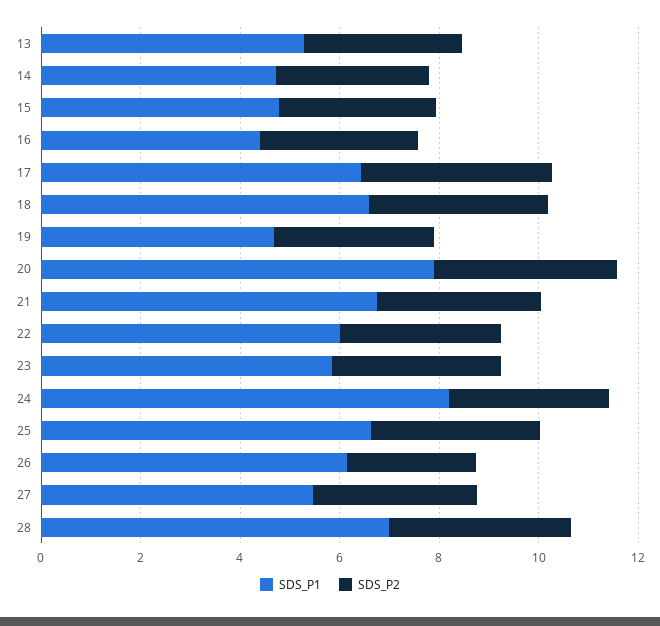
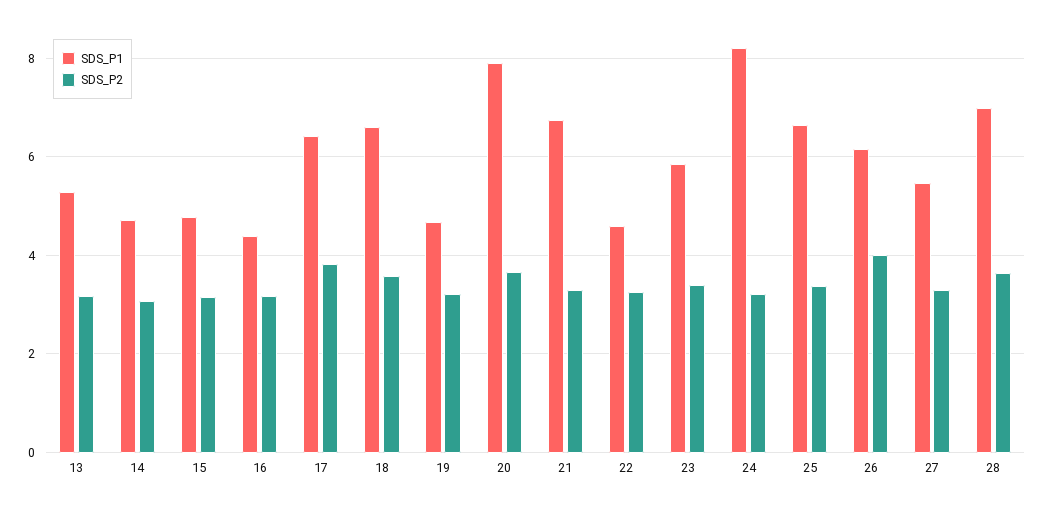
  {
    "SDS_P1": {
      "13": 5.2,
      "14": 4.8,
      "15": 4.8,
      "16": 4.4,
      "17": 6.4,
      "18": 6.6,
      "19": 4.6,
      "20": 8,
      "21": 6.8,
-     "22": 6,
+     "22": 4.6,
      "23": 5.8,
      "24": 8.2,
      "25": 6.6,
      "26": 6.2,
      "27": 5.4,
      "28": 7
    },
    "SDS_P2": {
      "13": 3.2,
      "14": 3,
      "15": 3.2,
      "16": 3.2,
      "17": 3.8,
      "18": 3.6,
      "19": 3.2,
      "20": 3.6,
      "21": 3.4,
      "22": 3.2,
      "23": 3.4,
      "24": 3.2,
      "25": 3.4,
-     "26": 2.5,
+     "26": 4,
      "27": 3.4,
      "28": 3.6
    }
  }

